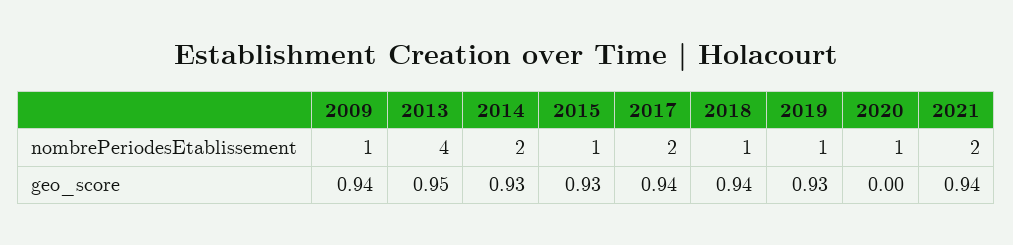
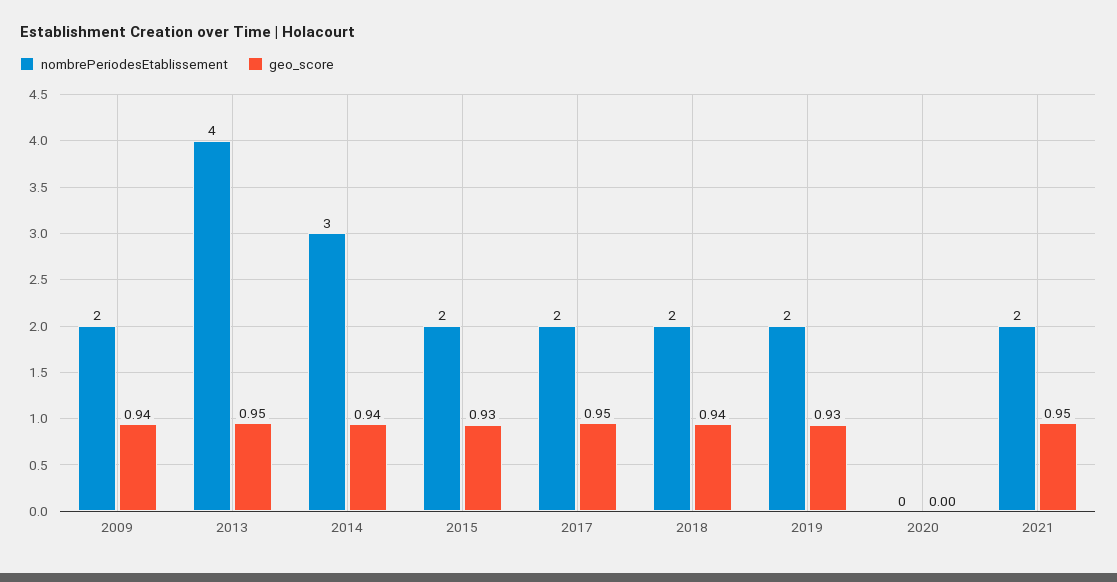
  {
    "nombrePeriodesEtablissement": {
-     "2009": 1,
+     "2009": 2,
      "2013": 4,
-     "2014": 2,
+     "2014": 3,
-     "2015": 1,
+     "2015": 2,
      "2017": 2,
-     "2018": 1,
+     "2018": 2,
-     "2019": 1,
+     "2019": 2,
-     "2020": 1,
+     "2020": 0,
      "2021": 2
    },
    "geo_score": {
      "2009": 0.94,
      "2013": 0.95,
-     "2014": 0.93,
+     "2014": 0.94,
      "2015": 0.93,
-     "2017": 0.94,
+     "2017": 0.95,
      "2018": 0.94,
      "2019": 0.93,
      "2020": 0,
-     "2021": 0.94
+     "2021": 0.95
    }
  }

